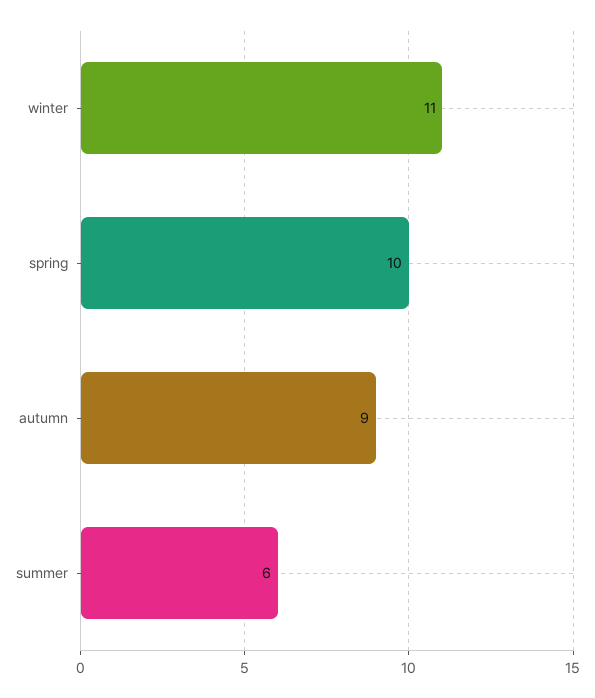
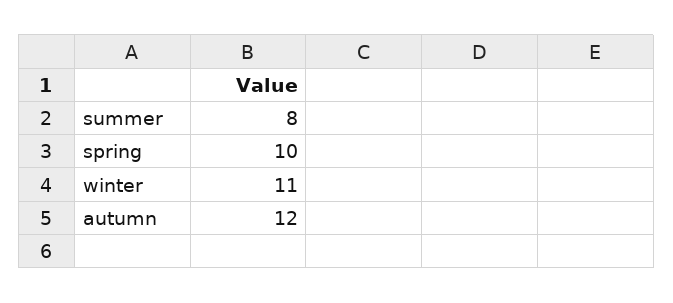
  {
    "winter": 11,
    "spring": 10,
-   "autumn": 9,
+   "autumn": 12,
-   "summer": 6
+   "summer": 8
  }

